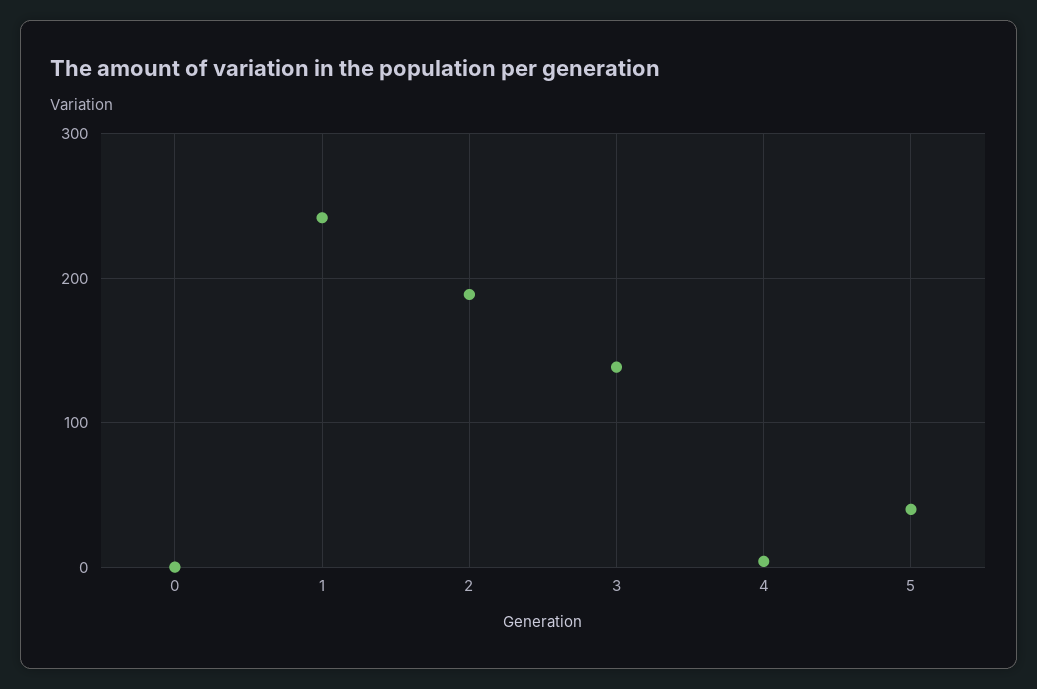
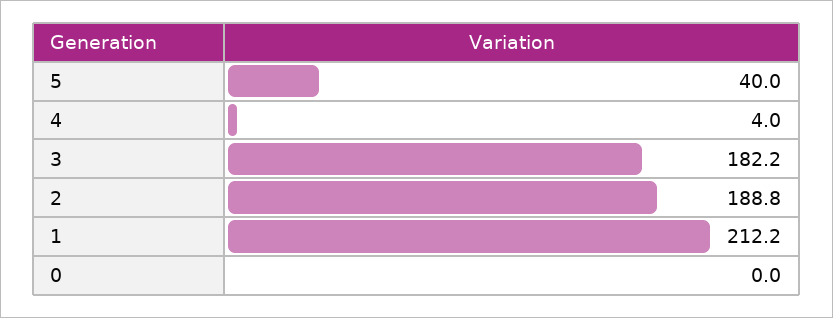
  {
    "0": 0,
-   "1": 240,
+   "1": 212.2,
    "2": 188.8,
-   "3": 140,
+   "3": 182.2,
    "4": 4,
    "5": 40
  }

